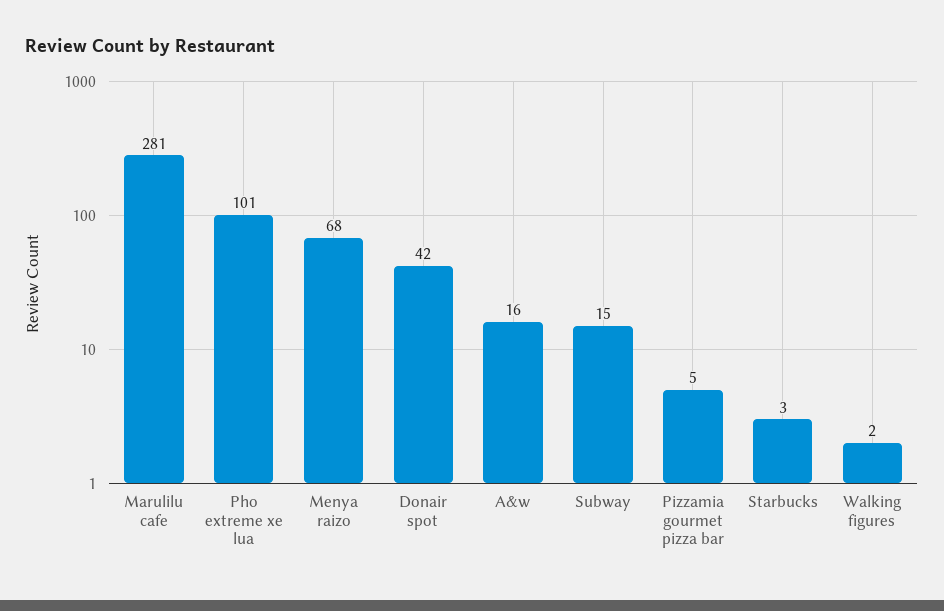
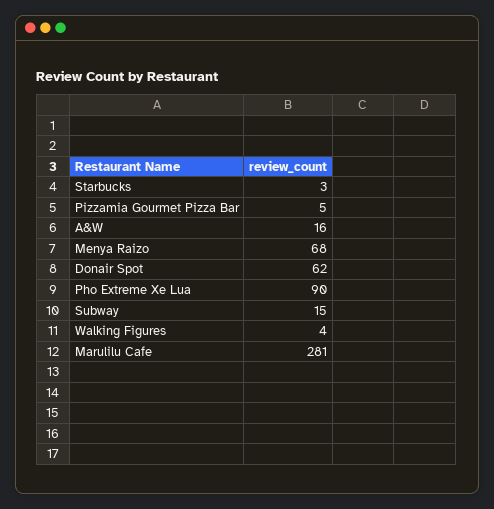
  {
    "Marulilu cafe": 281,
-   "Pho extreme xe lua": 101,
+   "Pho extreme xe lua": 90,
    "Menya raizo": 68,
-   "Donair spot": 42,
+   "Donair spot": 62,
    "A&w": 16,
    "Subway": 15,
    "Pizzamia gourmet pizza bar": 5,
    "Starbucks": 3,
-   "Walking figures": 2
+   "Walking figures": 4
  }

